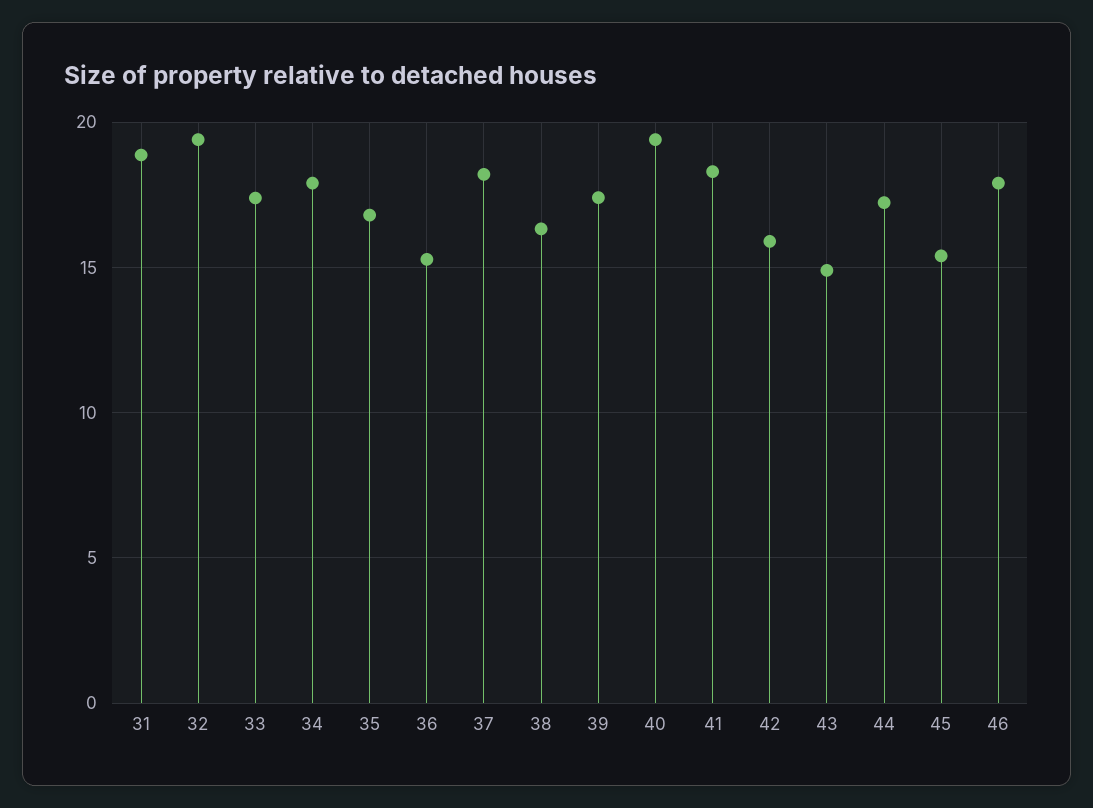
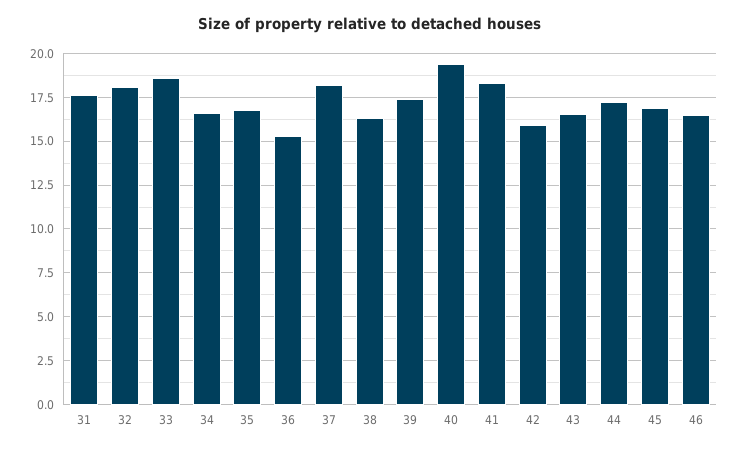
  {
-   "31": 19,
+   "31": 17.5,
-   "32": 19.5,
+   "32": 18,
-   "33": 17.5,
+   "33": 18.5,
-   "34": 18,
+   "34": 16.5,
    "35": 17,
    "36": 15.5,
    "37": 18,
    "38": 16.5,
    "39": 17.5,
    "40": 19.5,
    "41": 18.5,
    "42": 16,
-   "43": 15,
+   "43": 16.5,
    "44": 17,
-   "45": 15.5,
+   "45": 17,
-   "46": 18
+   "46": 16.5
  }

